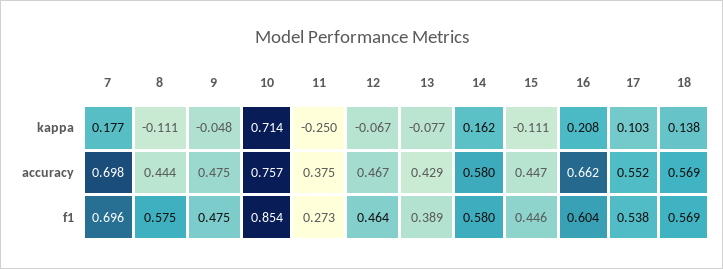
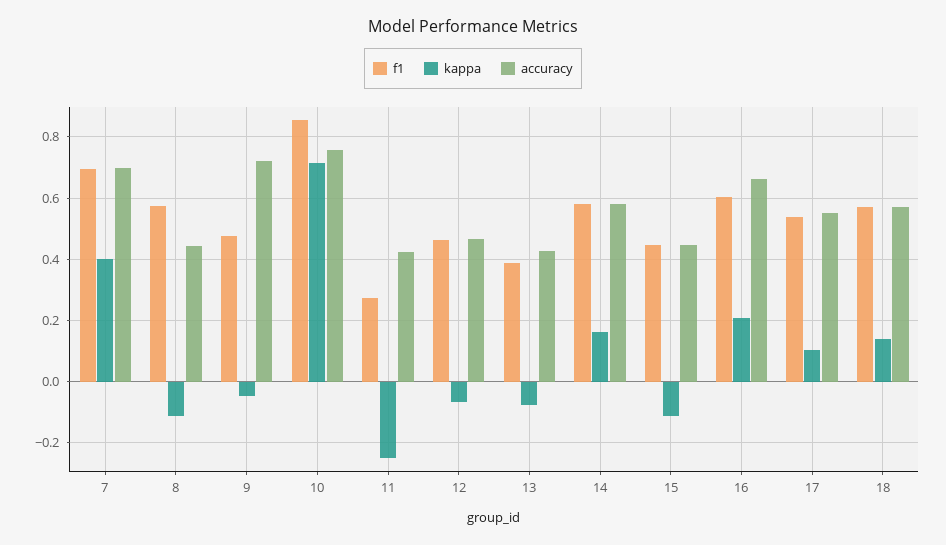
  {
    "kappa": {
-     "7": 0.177,
+     "7": 0.4,
      "8": -0.111,
      "9": -0.048,
      "10": 0.714,
      "11": -0.25,
      "12": -0.067,
      "13": -0.077,
      "14": 0.162,
      "15": -0.111,
      "16": 0.208,
      "17": 0.103,
      "18": 0.138
    },
    "accuracy": {
      "7": 0.698,
      "8": 0.444,
-     "9": 0.475,
+     "9": 0.72,
      "10": 0.757,
-     "11": 0.375,
+     "11": 0.42,
      "12": 0.467,
      "13": 0.429,
      "14": 0.58,
      "15": 0.447,
      "16": 0.662,
      "17": 0.552,
      "18": 0.569
    },
    "f1": {
      "7": 0.696,
      "8": 0.575,
      "9": 0.475,
      "10": 0.854,
      "11": 0.273,
      "12": 0.464,
      "13": 0.389,
      "14": 0.58,
      "15": 0.446,
      "16": 0.604,
      "17": 0.538,
      "18": 0.569
    }
  }

